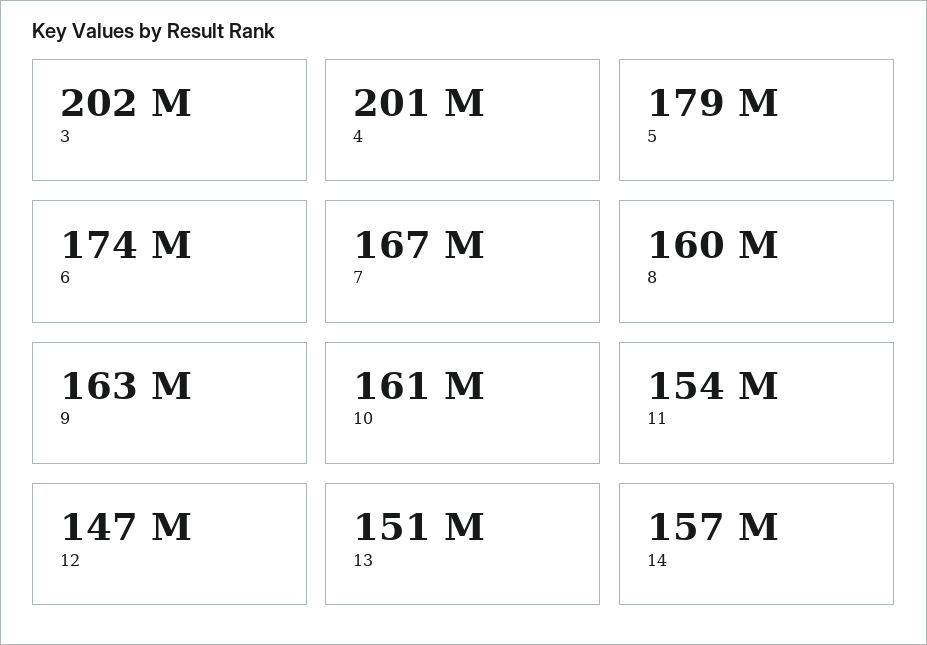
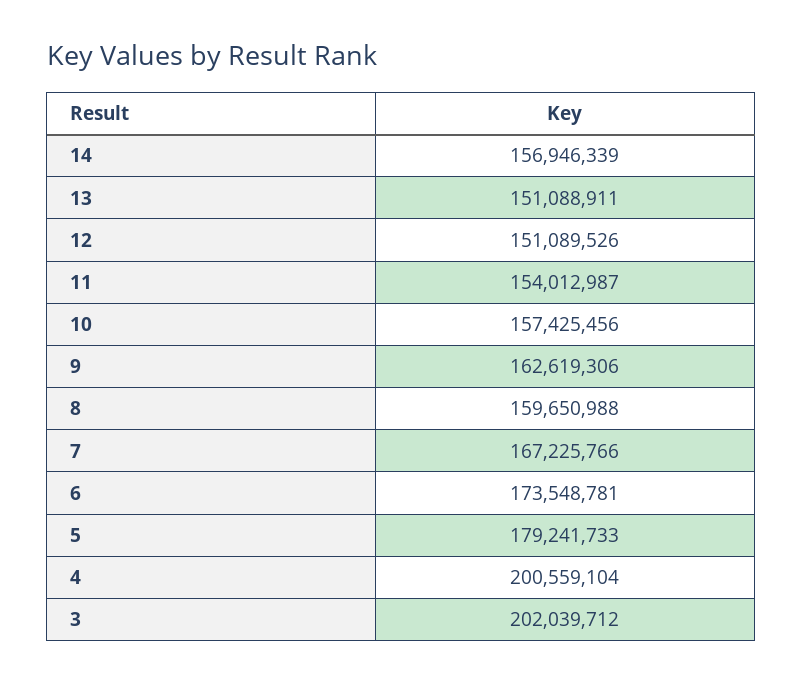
  {
    "3": 202039712,
    "4": 200559104,
    "5": 179241733,
    "6": 173548781,
    "7": 167225766,
    "8": 159650988,
    "9": 162619306,
-   "10": 161000000,
+   "10": 157425456,
    "11": 154012987,
-   "12": 147000000,
+   "12": 151089526,
    "13": 151088911,
    "14": 156946339
  }

